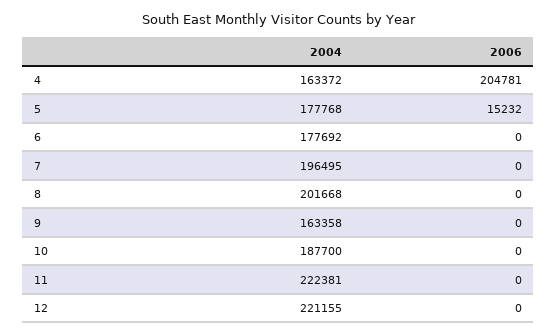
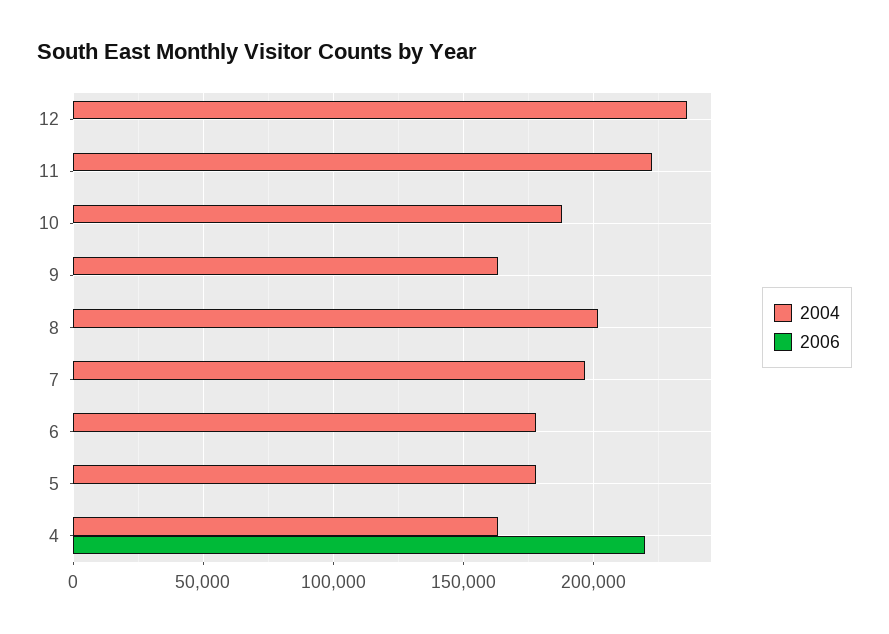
  {
    "2004": {
      "4": 163372,
      "5": 177768,
      "6": 177692,
      "7": 196495,
      "8": 201668,
      "9": 163358,
      "10": 187700,
      "11": 222381,
-     "12": 221155
+     "12": 235000
    },
    "2006": {
-     "4": 204781,
+     "4": 220000,
-     "5": 15232,
+     "5": 0,
      "6": 0,
      "7": 0,
      "8": 0,
      "9": 0,
      "10": 0,
      "11": 0,
      "12": 0
    }
  }

